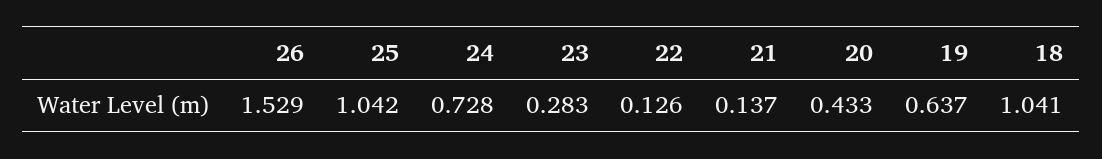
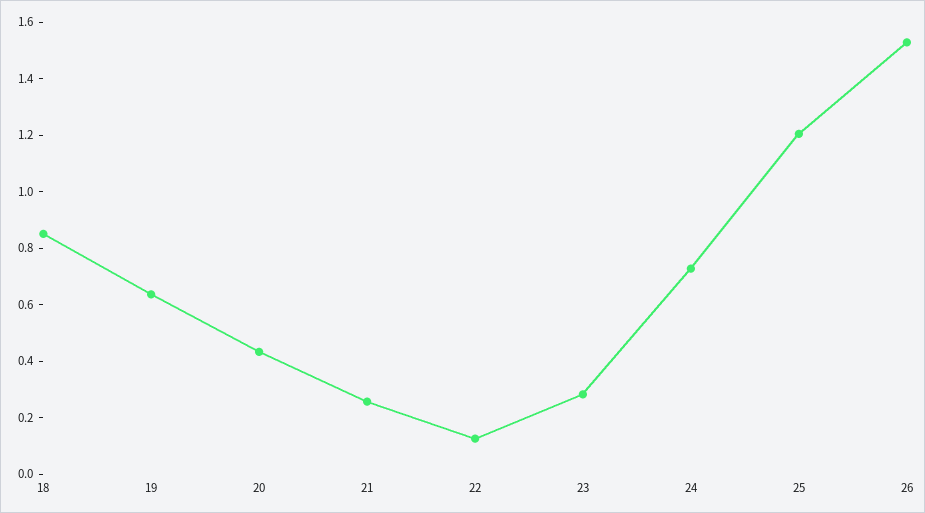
  {
    "26": 1.529,
-   "25": 1.042,
+   "25": 1.2,
    "24": 0.728,
    "23": 0.283,
    "22": 0.126,
-   "21": 0.137,
+   "21": 0.25,
    "20": 0.433,
    "19": 0.637,
-   "18": 1.041
+   "18": 0.85
  }

